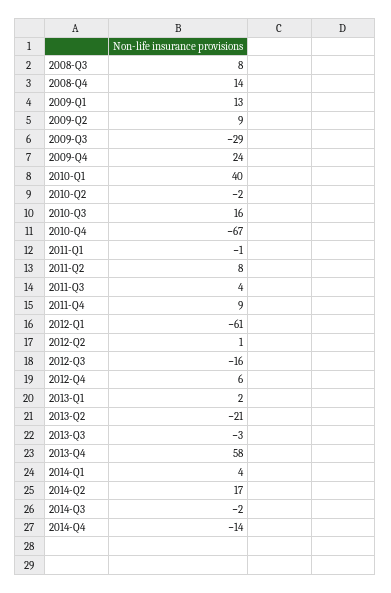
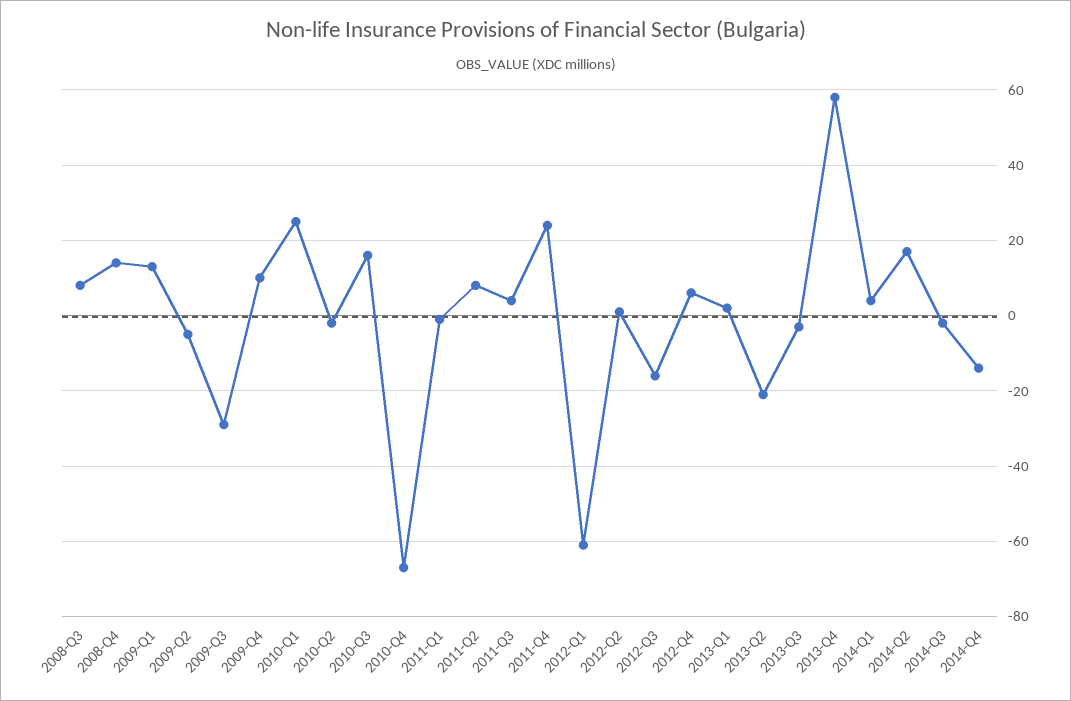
  {
    "2008-Q3": 8,
    "2008-Q4": 14,
    "2009-Q1": 13,
-   "2009-Q2": 9,
+   "2009-Q2": -5,
    "2009-Q3": -29,
-   "2009-Q4": 24,
+   "2009-Q4": 10,
-   "2010-Q1": 40,
+   "2010-Q1": 25,
    "2010-Q2": -2,
    "2010-Q3": 16,
    "2010-Q4": -67,
    "2011-Q1": -1,
    "2011-Q2": 8,
    "2011-Q3": 4,
-   "2011-Q4": 9,
+   "2011-Q4": 25,
    "2012-Q1": -61,
    "2012-Q2": 1,
    "2012-Q3": -16,
    "2012-Q4": 6,
    "2013-Q1": 2,
    "2013-Q2": -21,
    "2013-Q3": -3,
    "2013-Q4": 58,
    "2014-Q1": 4,
    "2014-Q2": 17,
    "2014-Q3": -2,
    "2014-Q4": -14
  }

